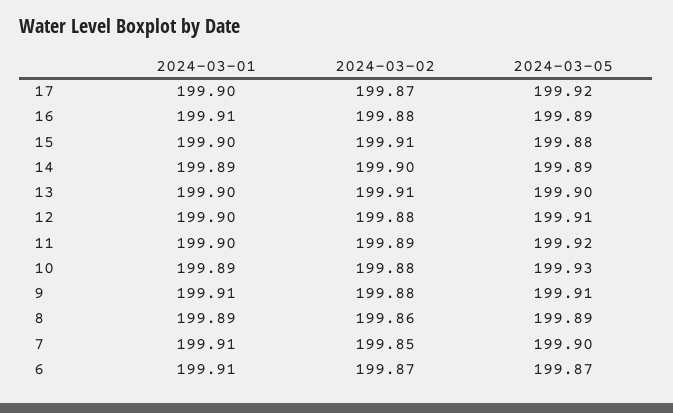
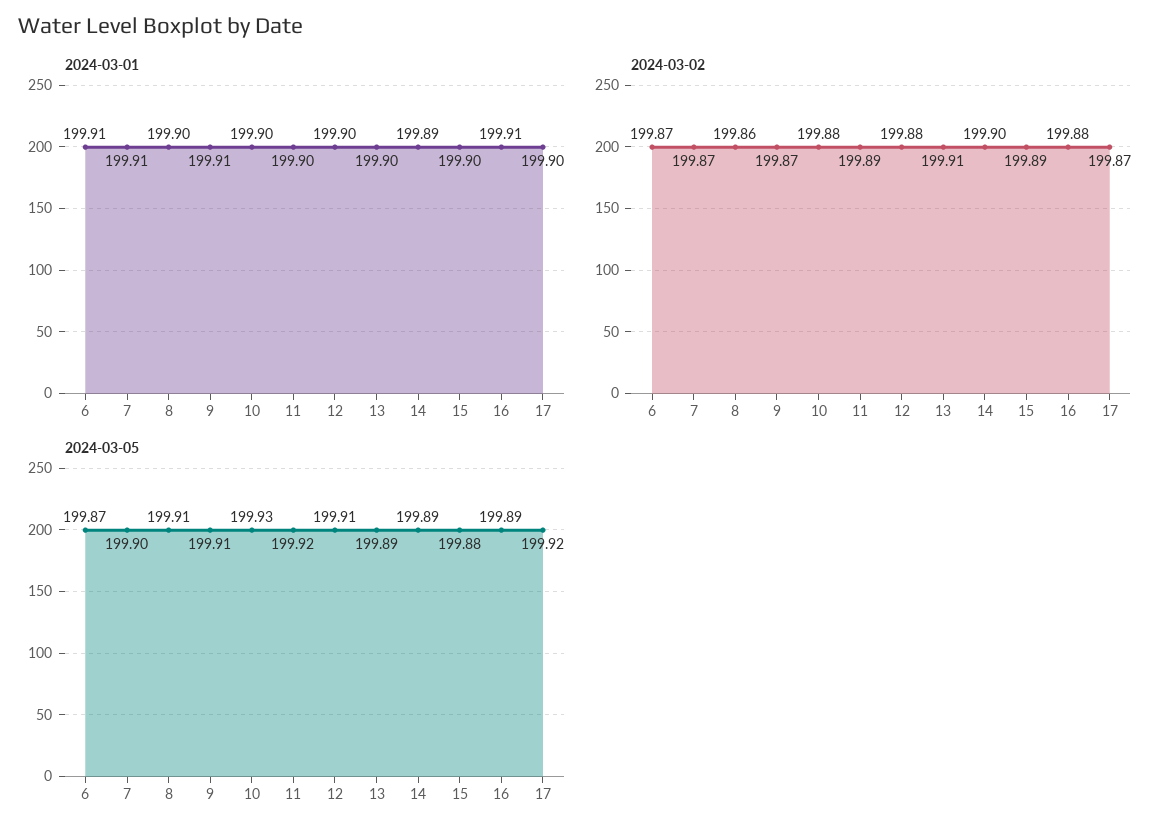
  {
    "2024-03-01": {
      "17": 199.9,
      "16": 199.91,
      "15": 199.9,
      "14": 199.89,
      "13": 199.9,
      "12": 199.9,
      "11": 199.9,
-     "10": 199.89,
+     "10": 199.9,
      "9": 199.91,
-     "8": 199.89,
+     "8": 199.9,
      "7": 199.91,
      "6": 199.91
    },
    "2024-03-02": {
      "17": 199.87,
      "16": 199.88,
-     "15": 199.91,
+     "15": 199.89,
      "14": 199.9,
      "13": 199.91,
      "12": 199.88,
      "11": 199.89,
      "10": 199.88,
-     "9": 199.88,
+     "9": 199.87,
      "8": 199.86,
-     "7": 199.85,
+     "7": 199.87,
      "6": 199.87
    },
    "2024-03-05": {
      "17": 199.92,
      "16": 199.89,
      "15": 199.88,
      "14": 199.89,
-     "13": 199.9,
+     "13": 199.89,
      "12": 199.91,
      "11": 199.92,
      "10": 199.93,
      "9": 199.91,
-     "8": 199.89,
+     "8": 199.91,
      "7": 199.9,
      "6": 199.87
    }
  }

